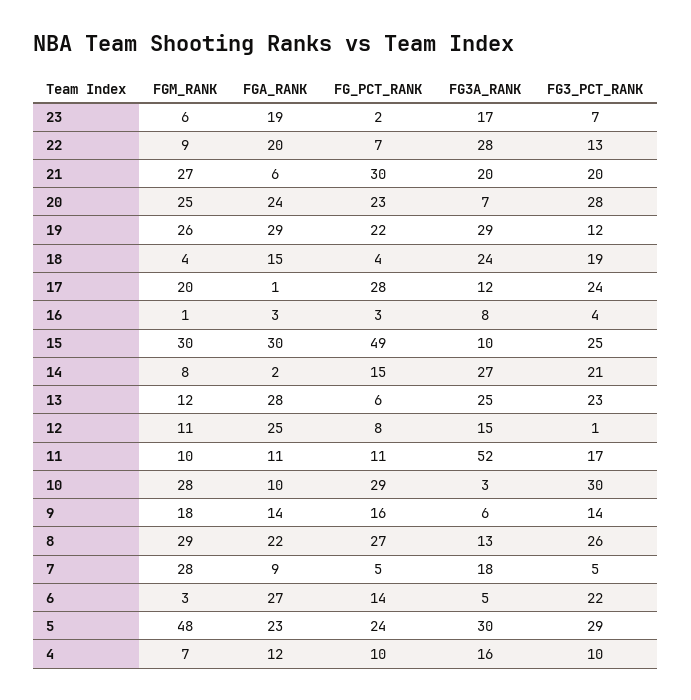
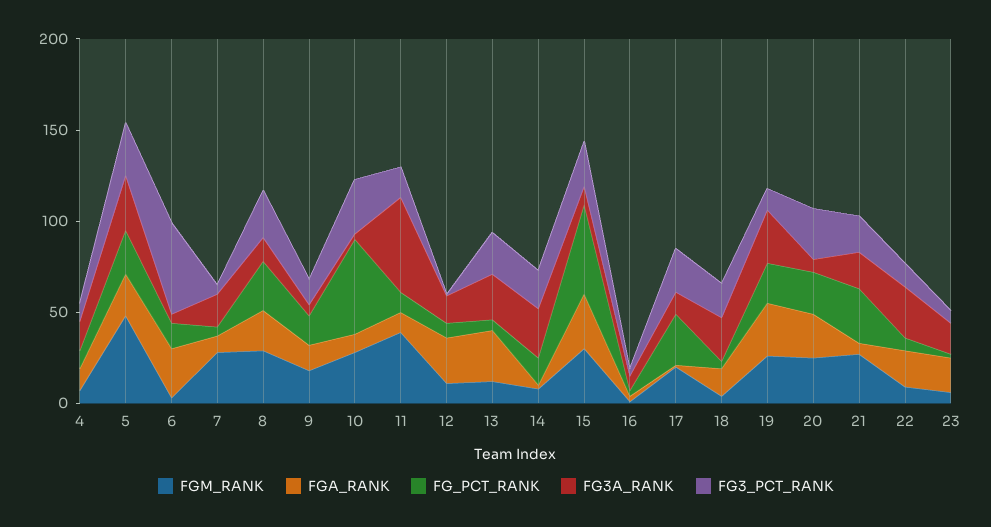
  {
    "FGM_RANK": {
      "23": 6,
      "22": 9,
      "21": 27,
      "20": 25,
      "19": 26,
      "18": 4,
      "17": 20,
      "16": 1,
      "15": 30,
      "14": 8,
      "13": 12,
      "12": 11,
-     "11": 10,
+     "11": 40,
      "10": 28,
      "9": 18,
      "8": 29,
      "7": 28,
      "6": 3,
      "5": 48,
      "4": 7
    },
    "FGA_RANK": {
      "23": 19,
      "22": 20,
      "21": 6,
      "20": 24,
      "19": 29,
      "18": 15,
      "17": 1,
      "16": 3,
      "15": 30,
      "14": 2,
      "13": 28,
      "12": 25,
      "11": 11,
      "10": 10,
      "9": 14,
      "8": 22,
      "7": 9,
      "6": 27,
      "5": 23,
      "4": 12
    },
    "FG_PCT_RANK": {
      "23": 2,
      "22": 7,
      "21": 30,
      "20": 23,
      "19": 22,
      "18": 4,
      "17": 28,
      "16": 3,
      "15": 49,
      "14": 15,
      "13": 6,
      "12": 8,
      "11": 11,
-     "10": 29,
+     "10": 50,
      "9": 16,
      "8": 27,
      "7": 5,
      "6": 14,
      "5": 24,
      "4": 10
    },
    "FG3A_RANK": {
      "23": 17,
      "22": 28,
      "21": 20,
      "20": 7,
      "19": 29,
      "18": 24,
      "17": 12,
      "16": 8,
      "15": 10,
      "14": 27,
      "13": 25,
      "12": 15,
      "11": 52,
      "10": 3,
      "9": 6,
      "8": 13,
      "7": 18,
      "6": 5,
      "5": 30,
      "4": 16
    },
    "FG3_PCT_RANK": {
      "23": 7,
      "22": 13,
      "21": 20,
      "20": 28,
      "19": 12,
      "18": 19,
      "17": 24,
      "16": 4,
      "15": 25,
      "14": 21,
      "13": 23,
      "12": 1,
      "11": 17,
      "10": 30,
      "9": 14,
      "8": 26,
      "7": 5,
-     "6": 22,
+     "6": 50,
      "5": 29,
      "4": 10
    }
  }

